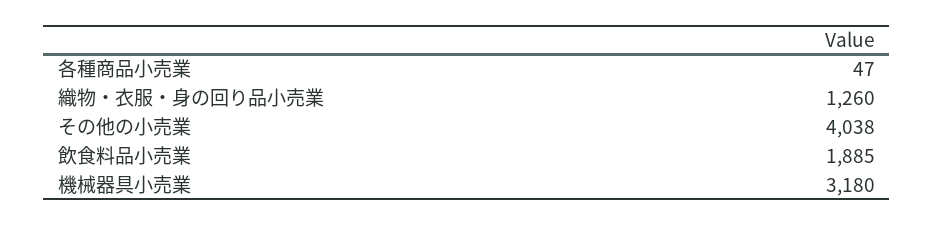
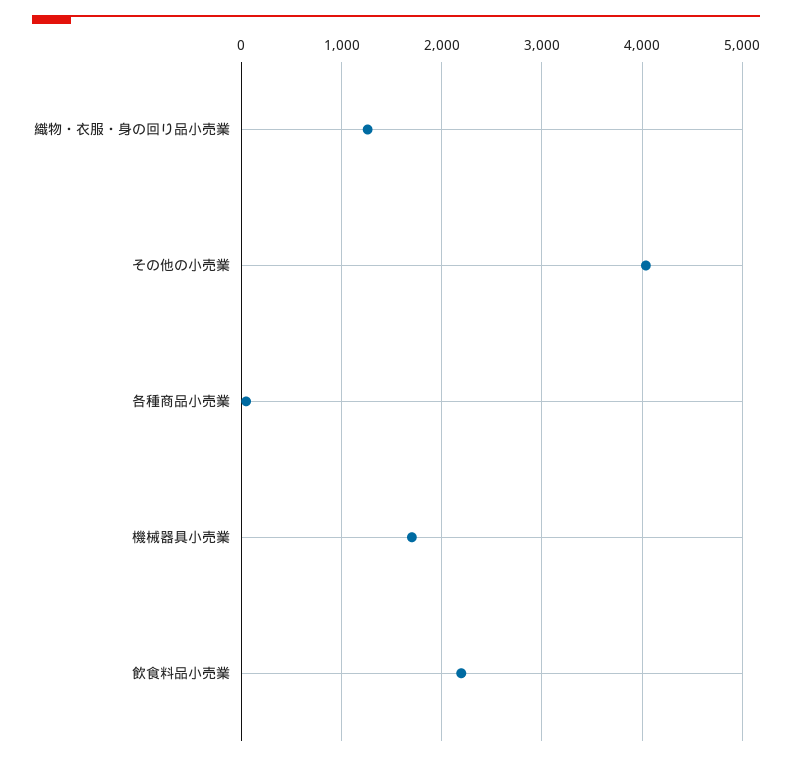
  {
    "各種商品小売業": 47,
    "織物・衣服・身の回り品小売業": 1260,
    "その他の小売業": 4038,
-   "飲食料品小売業": 1885,
+   "飲食料品小売業": 2200,
-   "機械器具小売業": 3180
+   "機械器具小売業": 1700
  }

